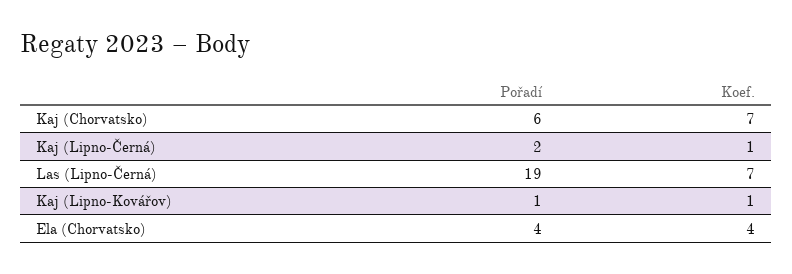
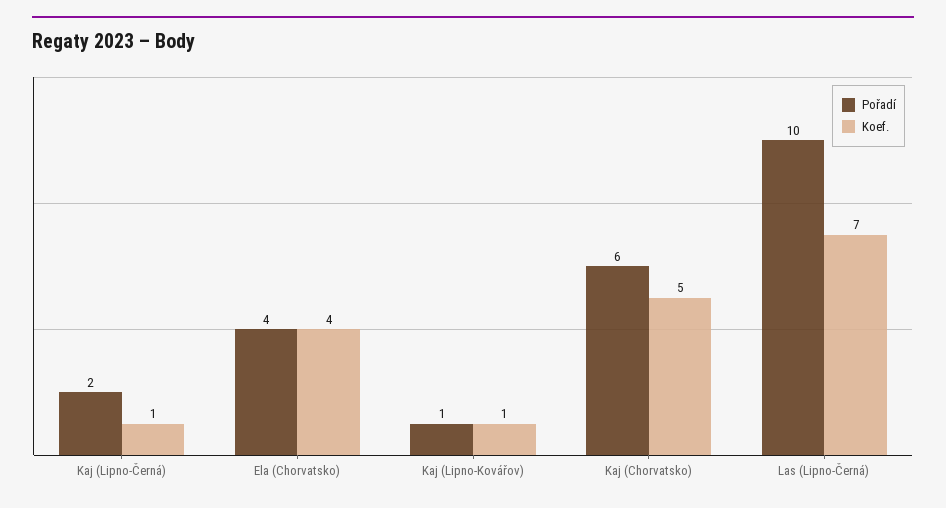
  {
    "Pořadí": {
      "Kaj (Chorvatsko)": 6,
      "Kaj (Lipno-Černá)": 2,
-     "Las (Lipno-Černá)": 19,
+     "Las (Lipno-Černá)": 10,
      "Kaj (Lipno-Kovářov)": 1,
      "Ela (Chorvatsko)": 4
    },
    "Koef.": {
-     "Kaj (Chorvatsko)": 7,
+     "Kaj (Chorvatsko)": 5,
      "Kaj (Lipno-Černá)": 1,
      "Las (Lipno-Černá)": 7,
      "Kaj (Lipno-Kovářov)": 1,
      "Ela (Chorvatsko)": 4
    }
  }

